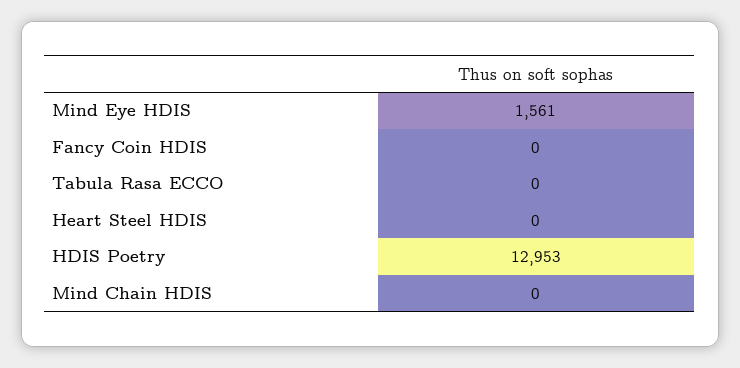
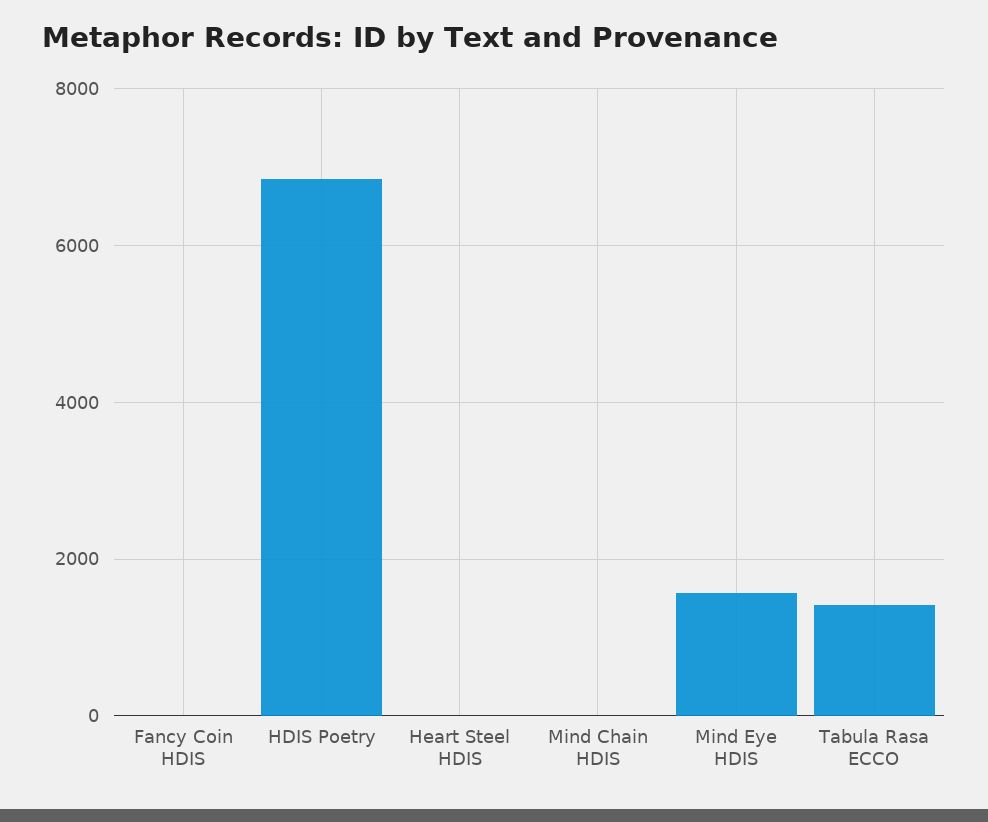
  {
    "Mind Eye HDIS": 1561,
    "Fancy Coin HDIS": 0,
-   "Tabula Rasa ECCO": 0,
+   "Tabula Rasa ECCO": 1400,
    "Heart Steel HDIS": 0,
-   "HDIS Poetry": 12953,
+   "HDIS Poetry": 6800,
    "Mind Chain HDIS": 0
  }

